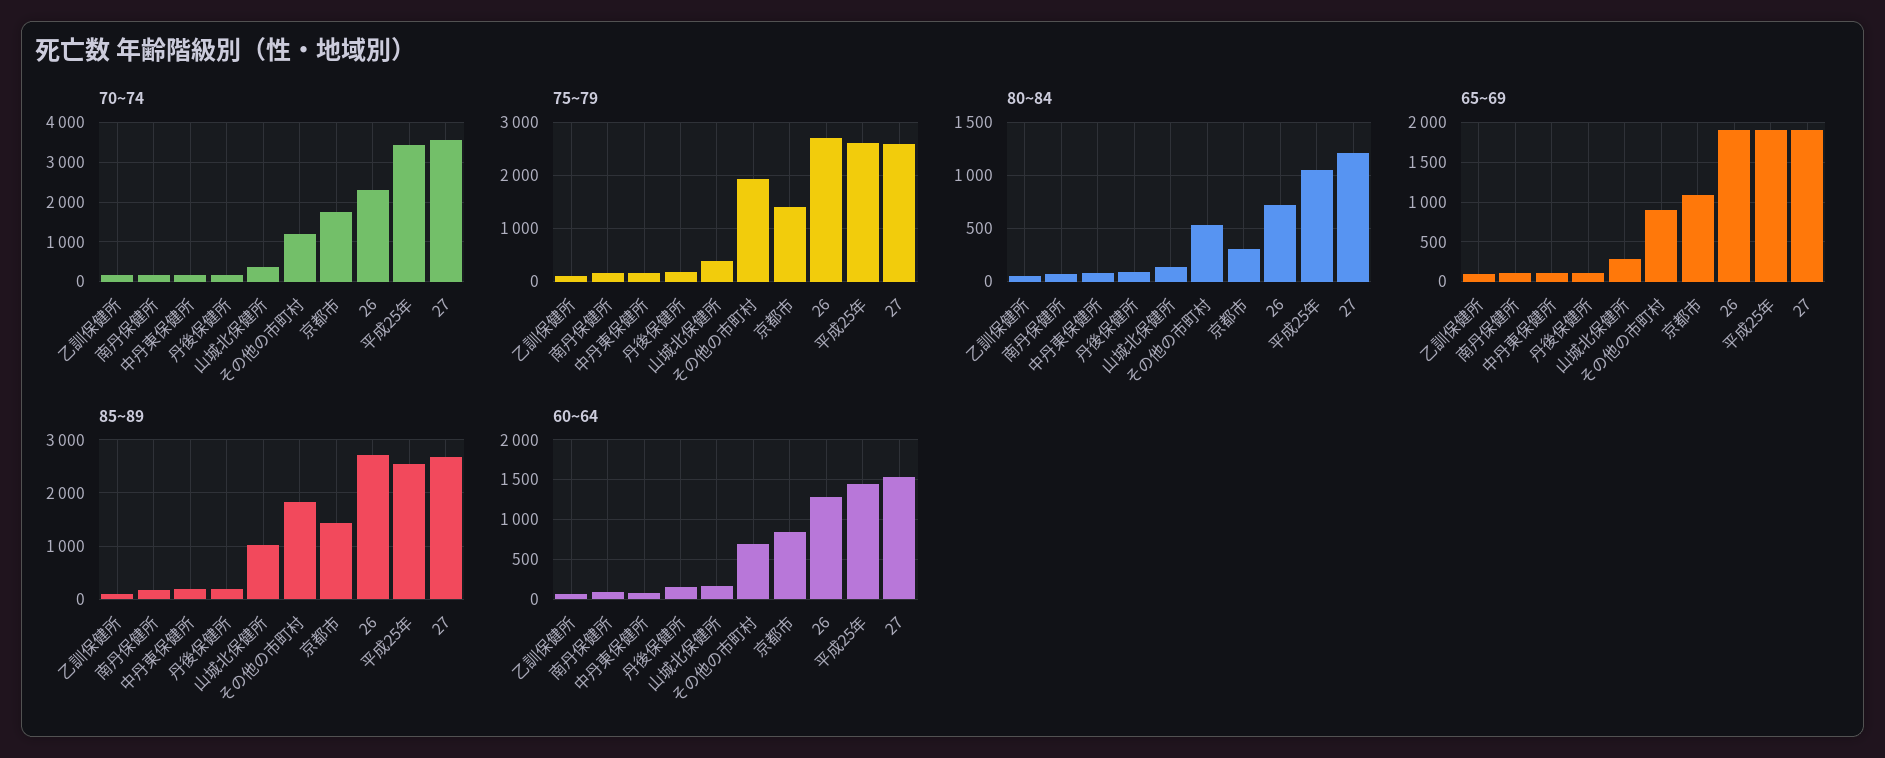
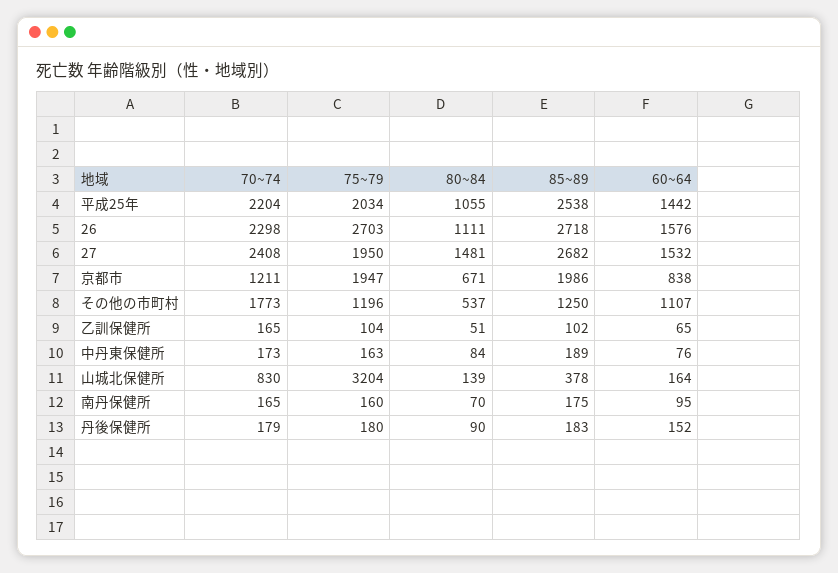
  {
    "70~74": {
      "乙訓保健所": 165,
      "南丹保健所": 165,
      "中丹東保健所": 173,
      "丹後保健所": 179,
-     "山城北保健所": 400,
+     "山城北保健所": 830,
-     "その他の市町村": 1200,
+     "その他の市町村": 1773,
-     "京都市": 1800,
+     "京都市": 1211,
      "26": 2298,
-     "平成25年": 3400,
+     "平成25年": 2204,
-     "27": 3600
+     "27": 2408
    },
    "75~79": {
      "乙訓保健所": 104,
      "南丹保健所": 160,
      "中丹東保健所": 163,
      "丹後保健所": 180,
-     "山城北保健所": 400,
+     "山城北保健所": 3204,
-     "その他の市町村": 2000,
+     "その他の市町村": 1196,
-     "京都市": 1400,
+     "京都市": 1947,
      "26": 2703,
-     "平成25年": 2600,
+     "平成25年": 2034,
-     "27": 2600
+     "27": 1950
    },
    "80~84": {
      "乙訓保健所": 51,
      "南丹保健所": 70,
      "中丹東保健所": 84,
      "丹後保健所": 90,
      "山城北保健所": 139,
      "その他の市町村": 537,
-     "京都市": 300,
+     "京都市": 671,
-     "26": 700,
+     "26": 1111,
      "平成25年": 1055,
-     "27": 1200
+     "27": 1481
    },
-   "65~69": {
-     "乙訓保健所": 100,
-     "南丹保健所": 100,
-     "中丹東保健所": 100,
-     "丹後保健所": 100,
-     "山城北保健所": 300,
-     "その他の市町村": 900,
-     "京都市": 1100,
-     "26": 1900,
-     "平成25年": 1900,
-     "27": 1900
-   },
    "85~89": {
      "乙訓保健所": 102,
      "南丹保健所": 175,
      "中丹東保健所": 189,
      "丹後保健所": 183,
-     "山城北保健所": 1000,
+     "山城北保健所": 378,
-     "その他の市町村": 1800,
+     "その他の市町村": 1250,
-     "京都市": 1400,
+     "京都市": 1986,
      "26": 2718,
      "平成25年": 2538,
      "27": 2682
    },
    "60~64": {
      "乙訓保健所": 65,
      "南丹保健所": 95,
      "中丹東保健所": 76,
      "丹後保健所": 152,
      "山城北保健所": 164,
-     "その他の市町村": 700,
+     "その他の市町村": 1107,
      "京都市": 838,
-     "26": 1300,
+     "26": 1576,
      "平成25年": 1442,
      "27": 1532
    }
  }

